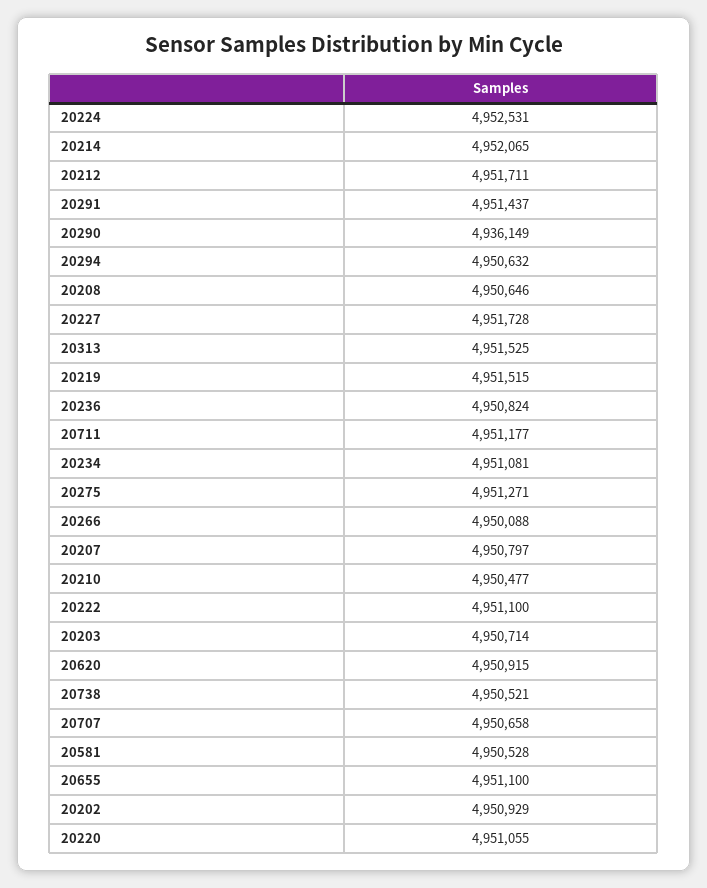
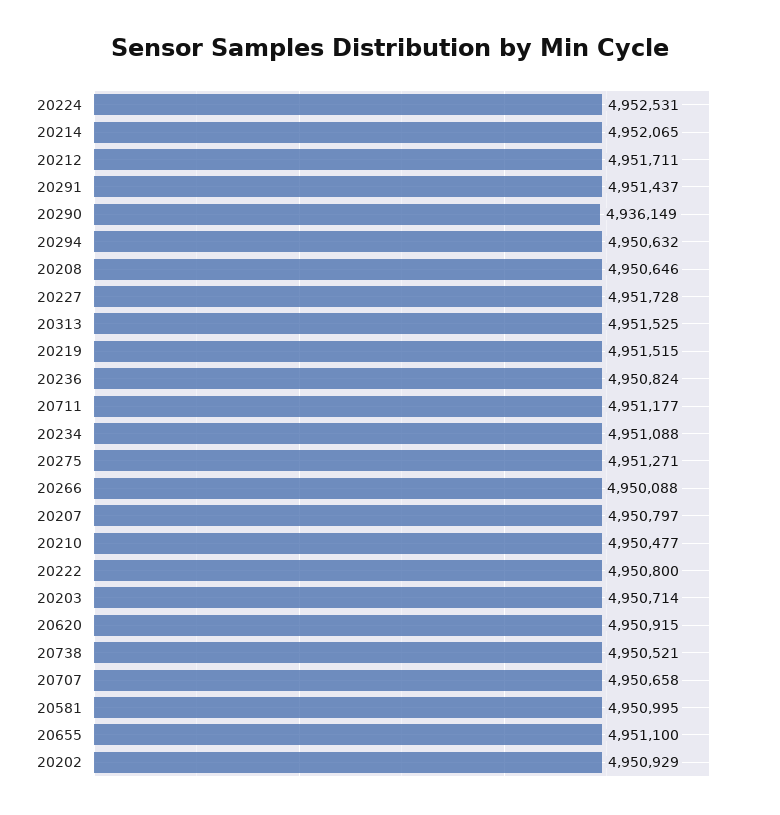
  {
    "20224": 4952531,
    "20214": 4952065,
    "20212": 4951711,
    "20291": 4951437,
    "20290": 4936149,
    "20294": 4950632,
    "20208": 4950646,
    "20227": 4951728,
    "20313": 4951525,
    "20219": 4951515,
    "20236": 4950824,
    "20711": 4951177,
-   "20234": 4951081,
+   "20234": 4951088,
    "20275": 4951271,
    "20266": 4950088,
    "20207": 4950797,
    "20210": 4950477,
-   "20222": 4951100,
+   "20222": 4950800,
    "20203": 4950714,
    "20620": 4950915,
    "20738": 4950521,
    "20707": 4950658,
-   "20581": 4950528,
+   "20581": 4950995,
    "20655": 4951100,
-   "20202": 4950929,
+   "20202": 4950929
-   "20220": 4951055
  }

